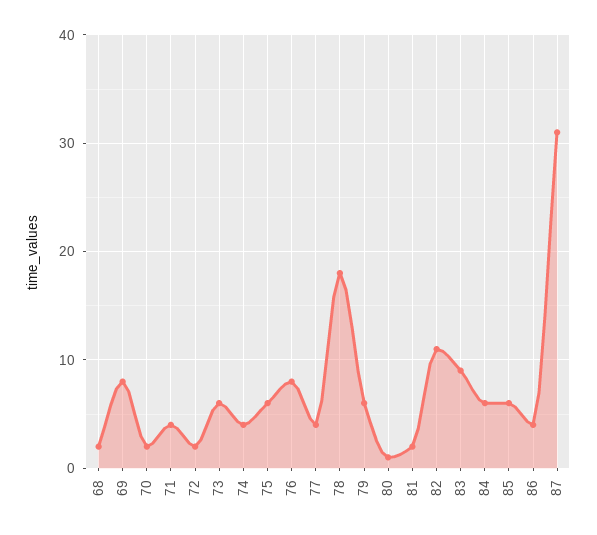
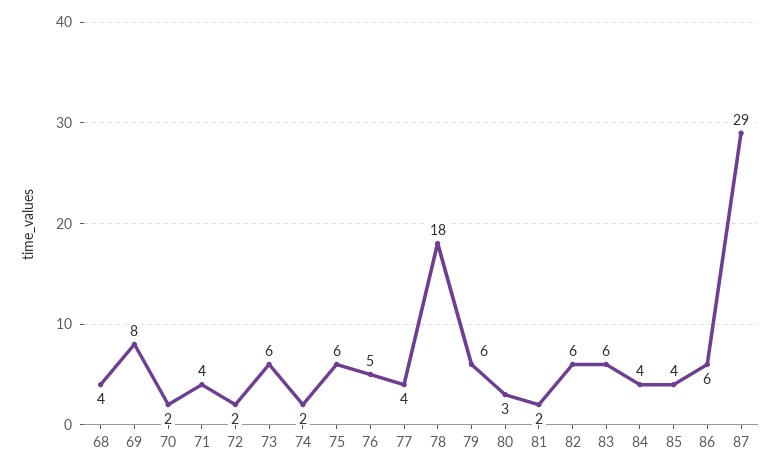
  {
-   "68": 2,
+   "68": 4,
    "69": 8,
    "70": 2,
    "71": 4,
    "72": 2,
    "73": 6,
-   "74": 4,
+   "74": 2,
    "75": 6,
-   "76": 8,
+   "76": 5,
    "77": 4,
    "78": 18,
    "79": 6,
-   "80": 1,
+   "80": 3,
    "81": 2,
-   "82": 11,
+   "82": 6,
-   "83": 9,
+   "83": 6,
-   "84": 6,
+   "84": 4,
-   "85": 6,
+   "85": 4,
-   "86": 4,
+   "86": 6,
-   "87": 31
+   "87": 29
  }

